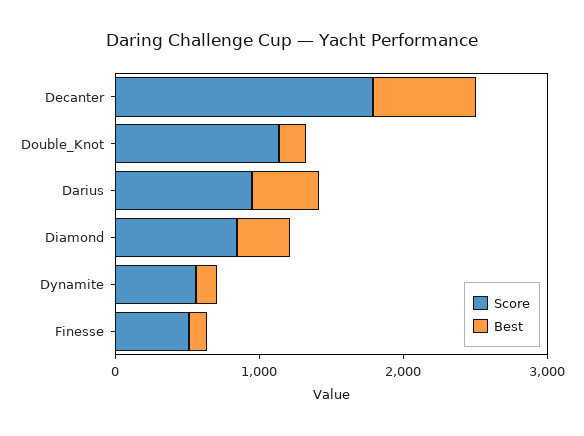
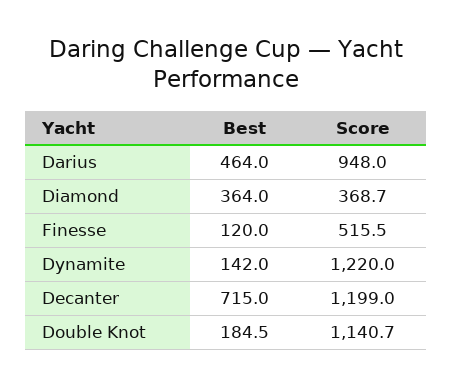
  {
    "Score": {
-     "Decanter": 1800,
+     "Decanter": 1199,
      "Double_Knot": 1140.7,
      "Darius": 948,
-     "Diamond": 800,
+     "Diamond": 368.7,
-     "Dynamite": 600,
+     "Dynamite": 1220,
      "Finesse": 515.5
    },
    "Best": {
      "Decanter": 715,
      "Double_Knot": 184.5,
      "Darius": 464,
      "Diamond": 364,
      "Dynamite": 142,
      "Finesse": 120
    }
  }

